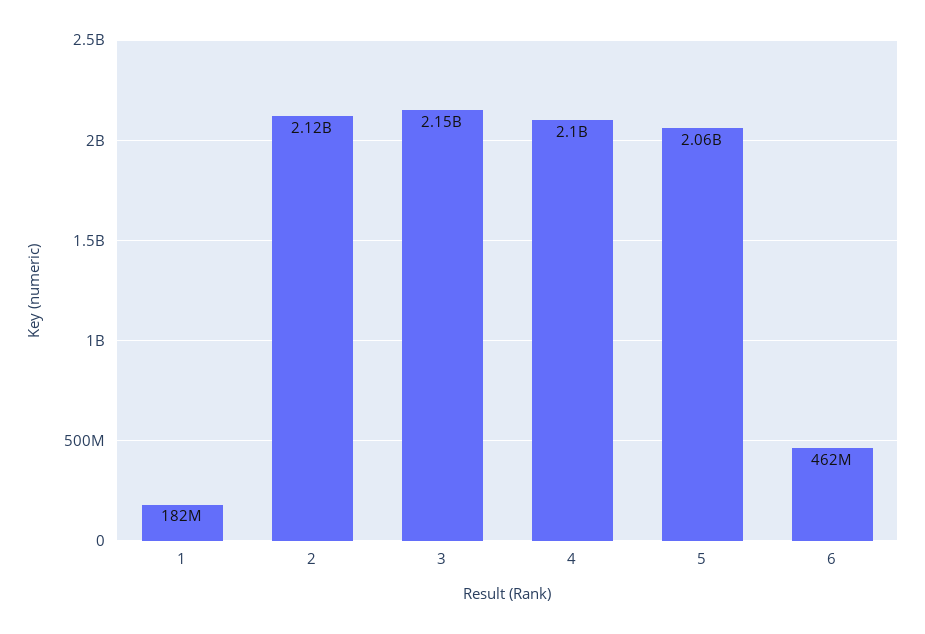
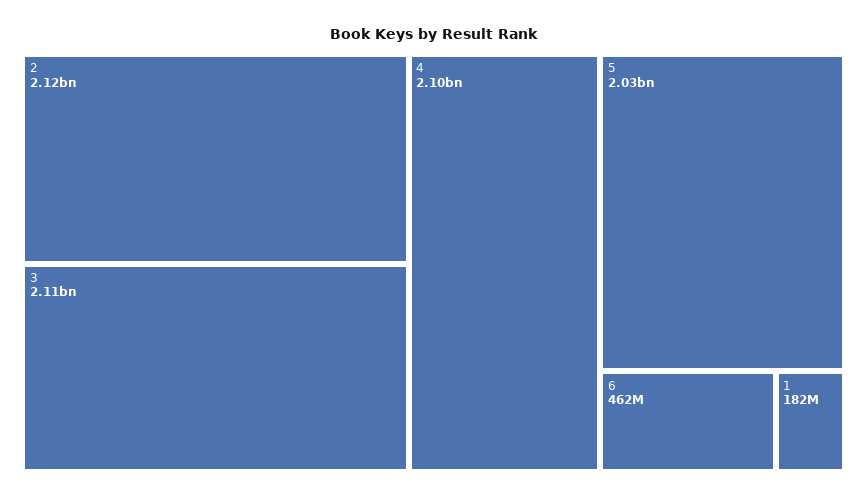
  {
    "1": 182000000,
    "2": 2120000000,
-   "3": 2150000000,
+   "3": 2110000000,
    "4": 2100000000,
-   "5": 2060000000,
+   "5": 2030000000,
    "6": 462000000
  }

